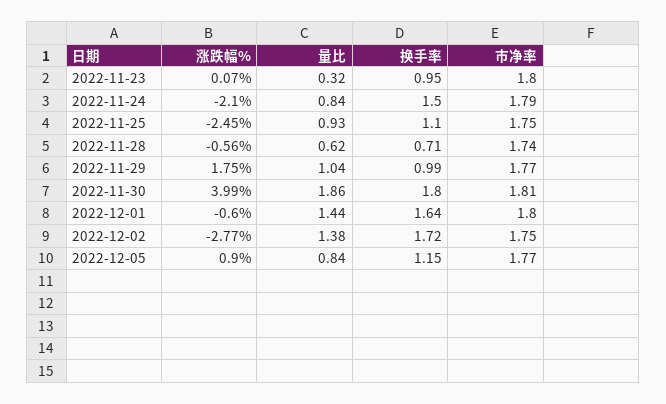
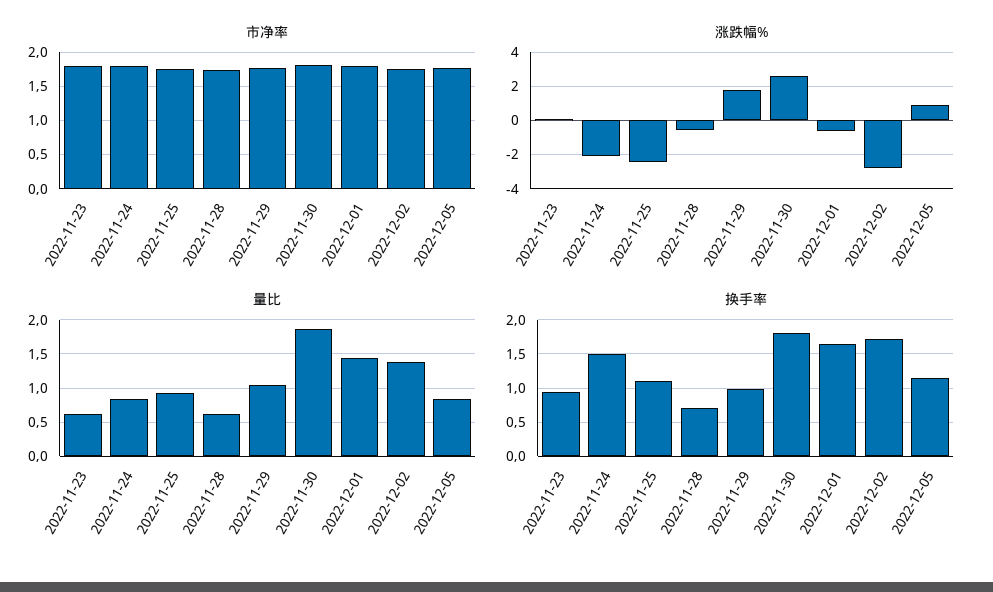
  {
    "涨跌幅%": {
      "2022-11-23": 0.07,
      "2022-11-24": -2.1,
      "2022-11-25": -2.45,
      "2022-11-28": -0.56,
      "2022-11-29": 1.75,
-     "2022-11-30": 3.99,
+     "2022-11-30": 2.5,
      "2022-12-01": -0.6,
      "2022-12-02": -2.77,
      "2022-12-05": 0.9
    },
    "量比": {
-     "2022-11-23": 0.32,
+     "2022-11-23": 0.6,
      "2022-11-24": 0.84,
      "2022-11-25": 0.93,
      "2022-11-28": 0.62,
      "2022-11-29": 1.04,
      "2022-11-30": 1.86,
      "2022-12-01": 1.44,
      "2022-12-02": 1.38,
      "2022-12-05": 0.84
    },
    "换手率": {
      "2022-11-23": 0.95,
      "2022-11-24": 1.5,
      "2022-11-25": 1.1,
      "2022-11-28": 0.71,
      "2022-11-29": 0.99,
      "2022-11-30": 1.8,
      "2022-12-01": 1.64,
      "2022-12-02": 1.72,
      "2022-12-05": 1.15
    },
    "市净率": {
      "2022-11-23": 1.8,
      "2022-11-24": 1.79,
      "2022-11-25": 1.75,
      "2022-11-28": 1.74,
      "2022-11-29": 1.77,
      "2022-11-30": 1.81,
      "2022-12-01": 1.8,
      "2022-12-02": 1.75,
      "2022-12-05": 1.77
    }
  }

